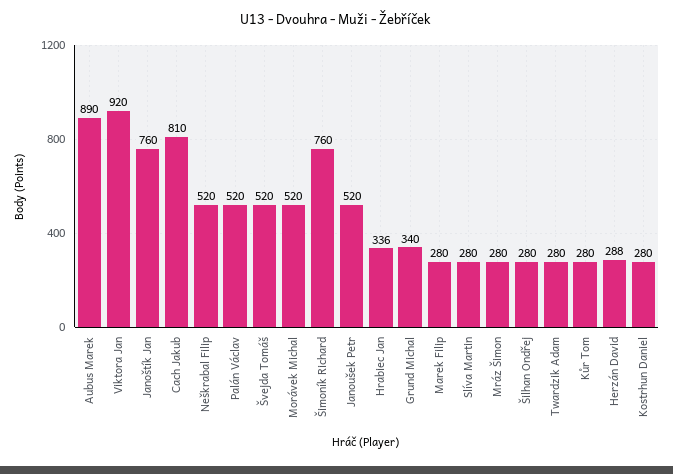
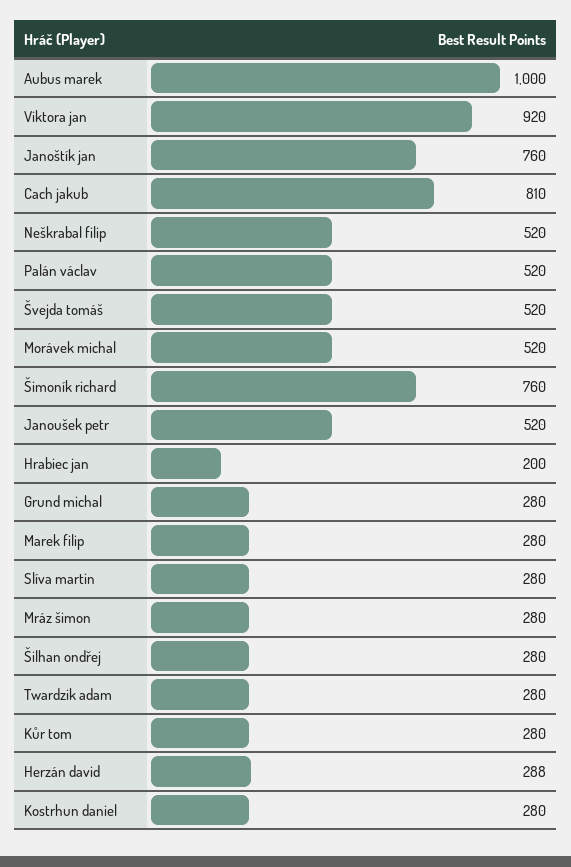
  {
-   "Aubus Marek": 890,
+   "Aubus Marek": 1000,
    "Viktora Jan": 920,
    "Janoštík Jan": 760,
    "Cach Jakub": 810,
    "Neškrabal Filip": 520,
    "Palán Václav": 520,
    "Švejda Tomáš": 520,
    "Morávek Michal": 520,
    "Šimoník Richard": 760,
    "Janoušek Petr": 520,
-   "Hrabiec Jan": 336,
+   "Hrabiec Jan": 200,
-   "Grund Michal": 340,
+   "Grund Michal": 280,
    "Marek Filip": 280,
    "Slíva Martin": 280,
    "Mráz Šimon": 280,
    "Šilhan Ondřej": 280,
    "Twardzik Adam": 280,
    "Kůr Tom": 280,
    "Herzán David": 288,
    "Kostrhun Daniel": 280
  }

